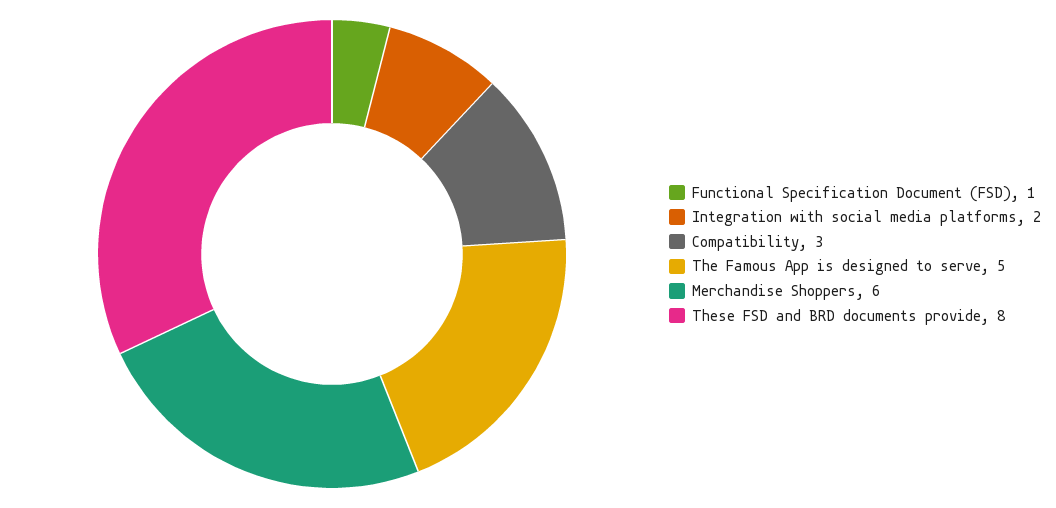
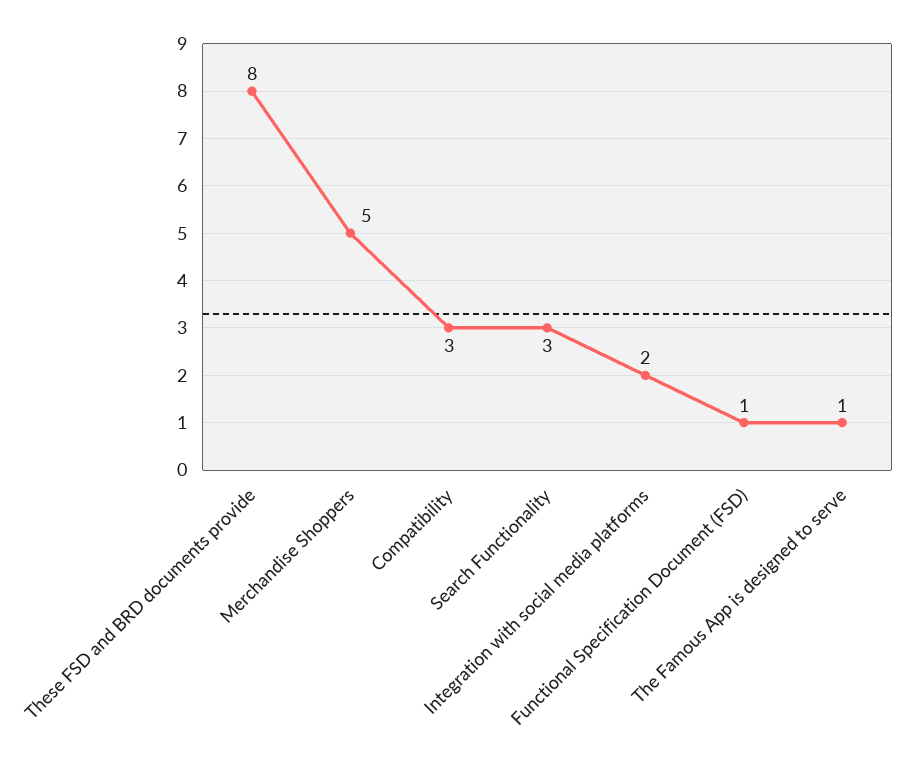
  {
    "Functional Specification Document (FSD)": 1,
    "Integration with social media platforms": 2,
    "Compatibility": 3,
-   "The Famous App is designed to serve": 5,
+   "The Famous App is designed to serve": 1,
-   "Merchandise Shoppers": 6,
+   "Merchandise Shoppers": 5,
-   "These FSD and BRD documents provide": 8
+   "These FSD and BRD documents provide": 8,
+   "Search Functionality": 3
  }

